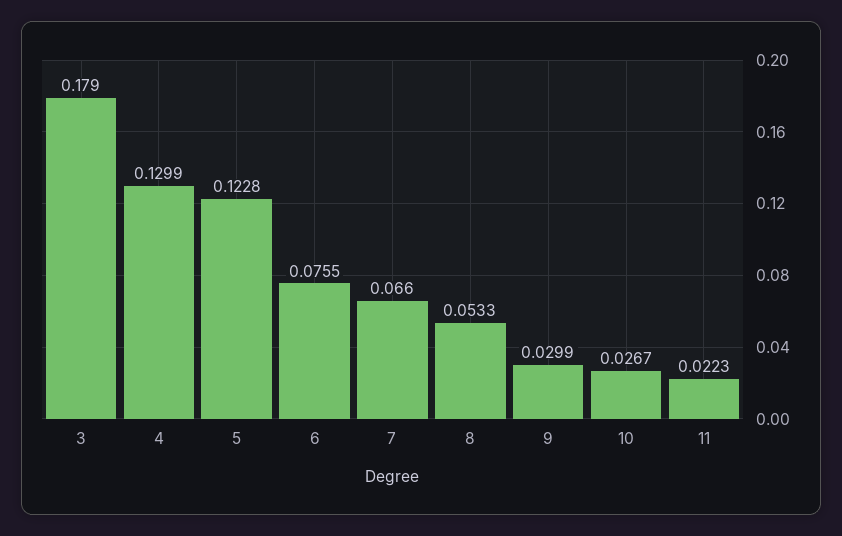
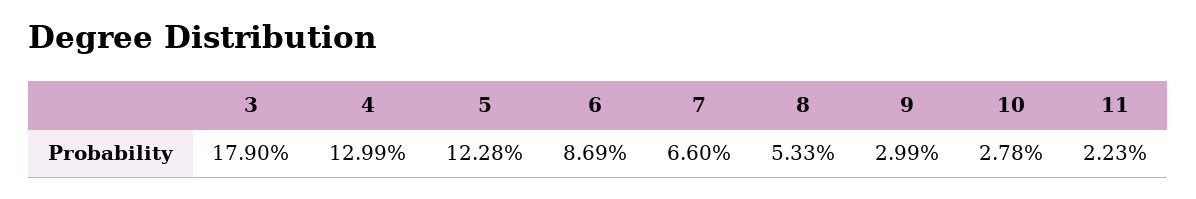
  {
    "3": 0.179,
    "4": 0.1299,
    "5": 0.1228,
-   "6": 0.0755,
+   "6": 0.0869,
    "7": 0.066,
    "8": 0.0533,
    "9": 0.0299,
-   "10": 0.0267,
+   "10": 0.0278,
    "11": 0.0223
  }

